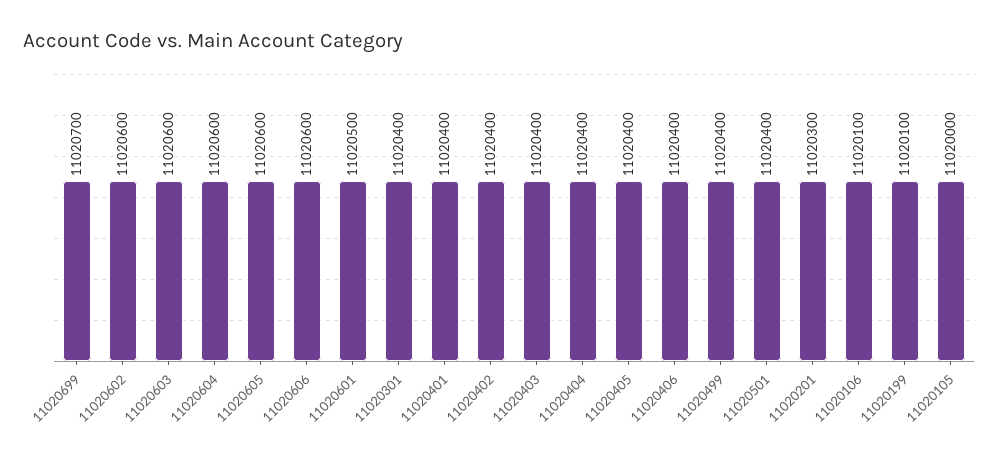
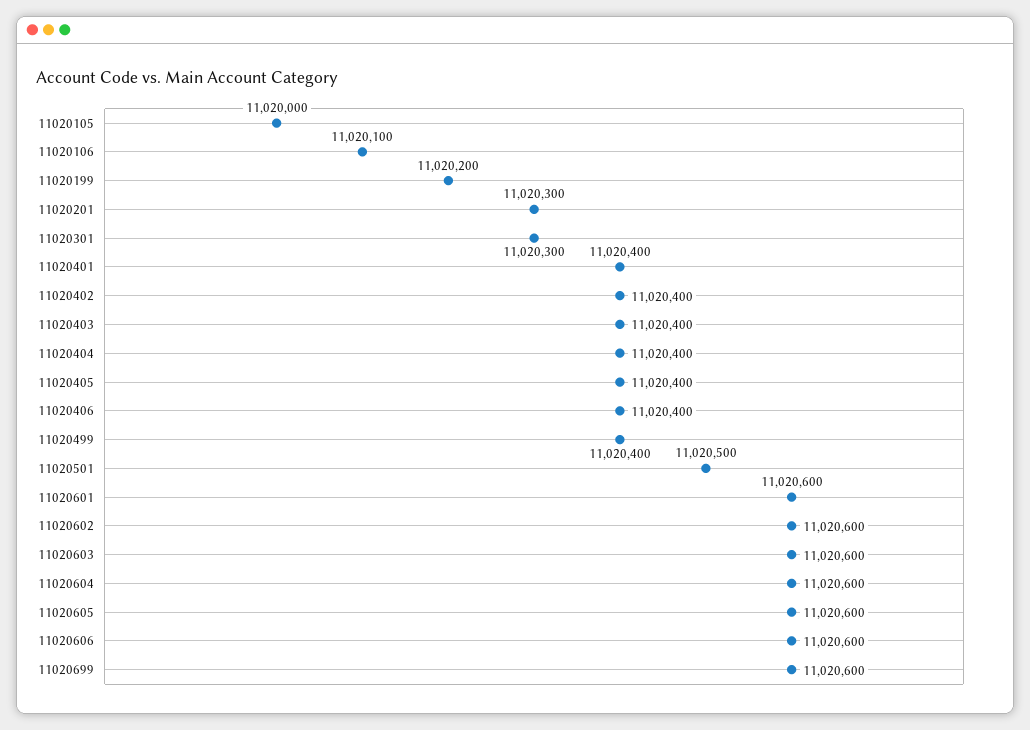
  {
-   "11020699": 11020700,
+   "11020699": 11020600,
    "11020602": 11020600,
    "11020603": 11020600,
    "11020604": 11020600,
    "11020605": 11020600,
    "11020606": 11020600,
-   "11020601": 11020500,
+   "11020601": 11020600,
-   "11020301": 11020400,
+   "11020301": 11020300,
    "11020401": 11020400,
    "11020402": 11020400,
    "11020403": 11020400,
    "11020404": 11020400,
    "11020405": 11020400,
    "11020406": 11020400,
    "11020499": 11020400,
-   "11020501": 11020400,
+   "11020501": 11020500,
    "11020201": 11020300,
    "11020106": 11020100,
-   "11020199": 11020100,
+   "11020199": 11020200,
    "11020105": 11020000
  }

